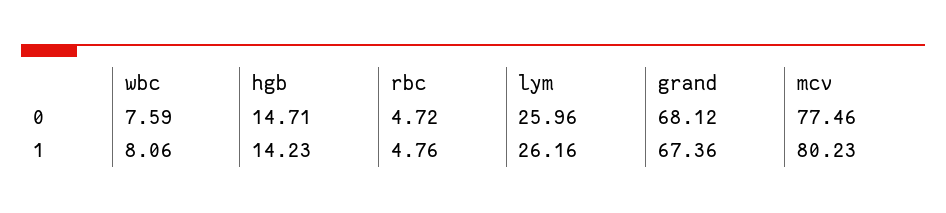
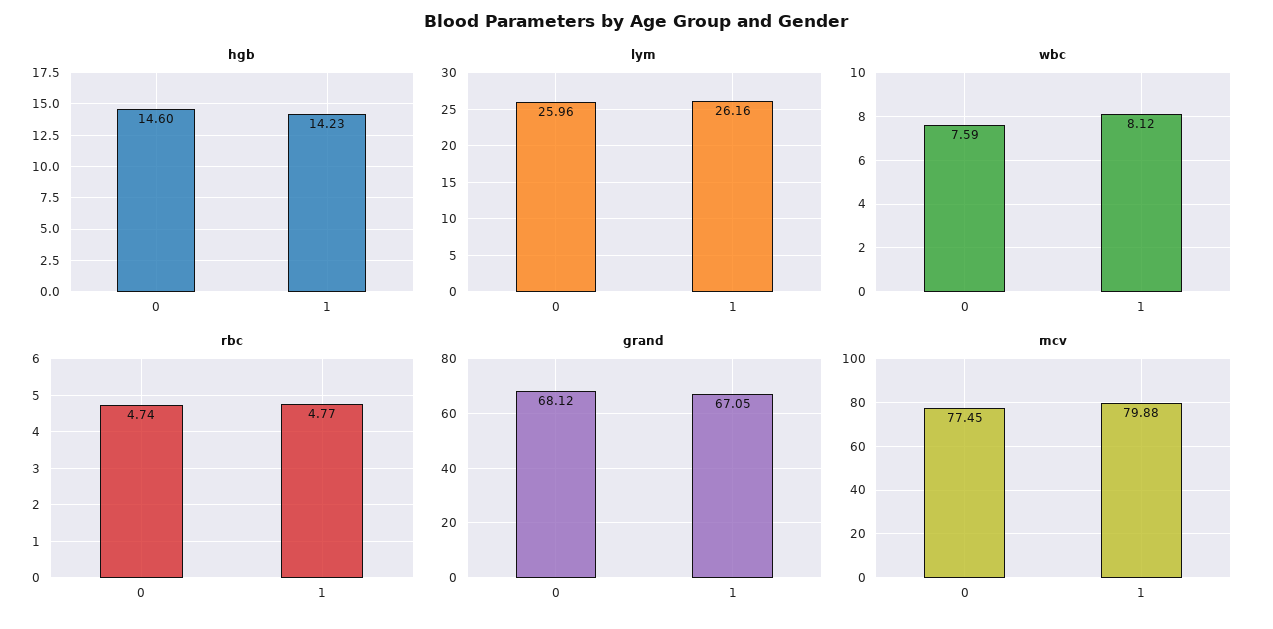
  {
    "wbc": {
      "0": 7.59,
-     "1": 8.06
+     "1": 8.12
    },
    "hgb": {
-     "0": 14.71,
+     "0": 14.6,
      "1": 14.23
    },
    "rbc": {
-     "0": 4.72,
+     "0": 4.74,
-     "1": 4.76
+     "1": 4.77
    },
    "lym": {
      "0": 25.96,
      "1": 26.16
    },
    "grand": {
      "0": 68.12,
-     "1": 67.36
+     "1": 67.05
    },
    "mcv": {
-     "0": 77.46,
+     "0": 77.45,
-     "1": 80.23
+     "1": 79.88
    }
  }

